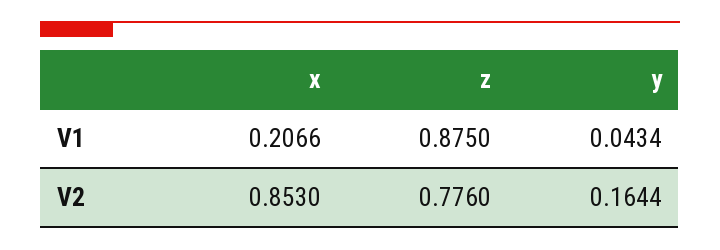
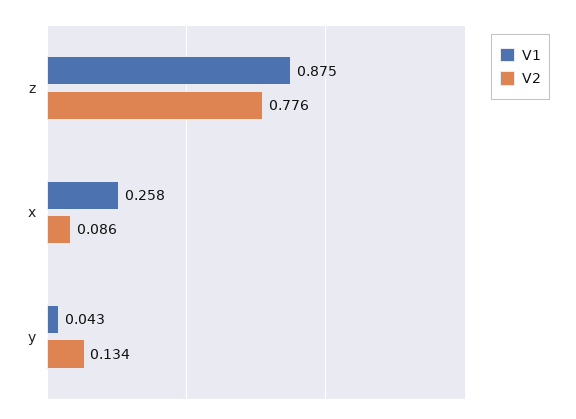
  {
    "V1": {
-     "x": 0.2066,
+     "x": 0.258,
      "z": 0.875,
      "y": 0.0434
    },
    "V2": {
-     "x": 0.853,
+     "x": 0.086,
      "z": 0.776,
-     "y": 0.1644
+     "y": 0.134
    }
  }

